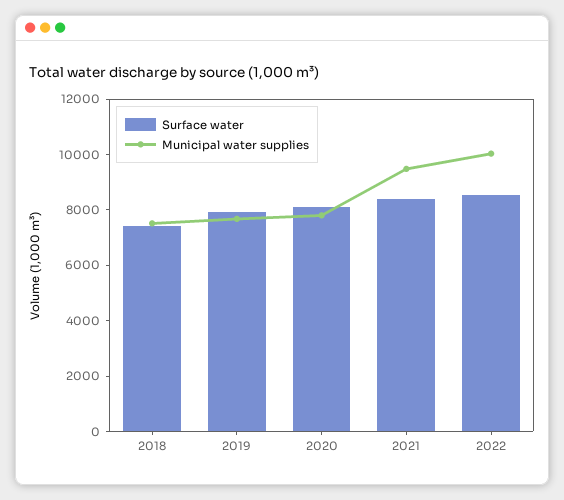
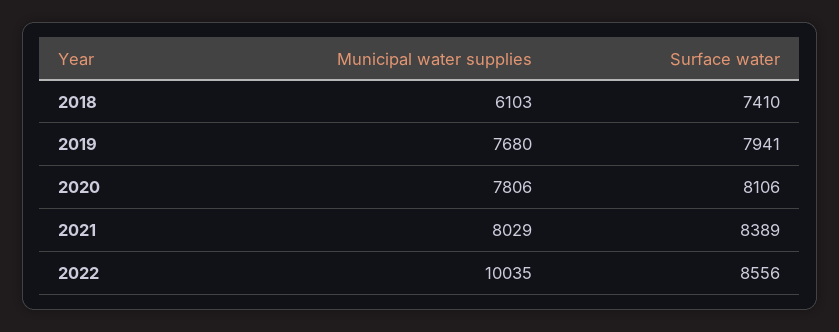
  {
    "Surface water": {
      "2018": 7410,
      "2019": 7941,
      "2020": 8106,
      "2021": 8389,
      "2022": 8556
    },
    "Municipal water supplies": {
-     "2018": 7500,
+     "2018": 6103,
      "2019": 7680,
      "2020": 7806,
-     "2021": 9500,
+     "2021": 8029,
      "2022": 10035
    }
  }

